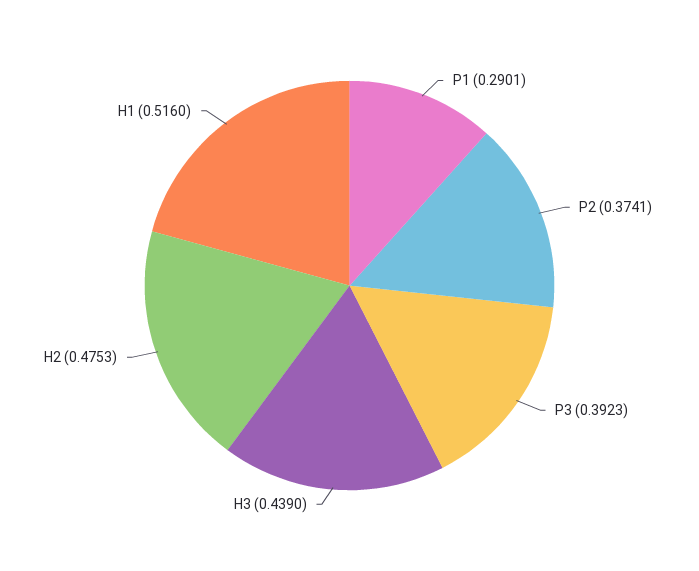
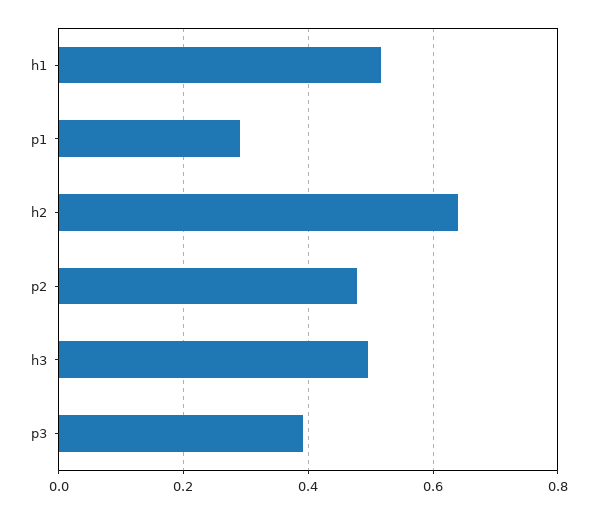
  {
    "P1": 0.2901,
-   "P2": 0.3741,
+   "P2": 0.48,
    "P3": 0.3923,
-   "H3": 0.439,
+   "H3": 0.5,
-   "H2": 0.4753,
+   "H2": 0.64,
    "H1": 0.516
  }

